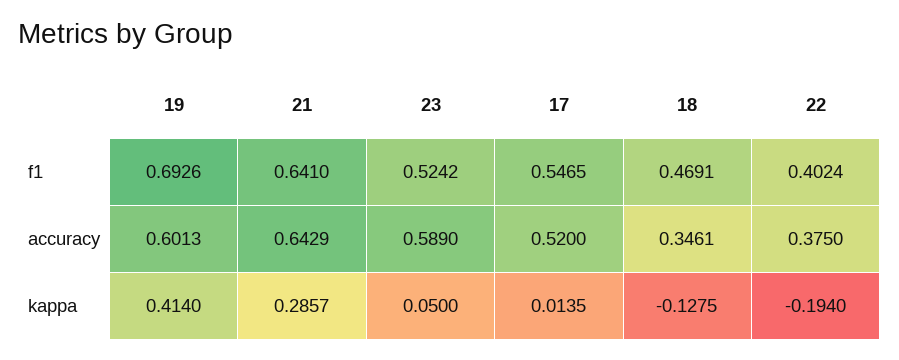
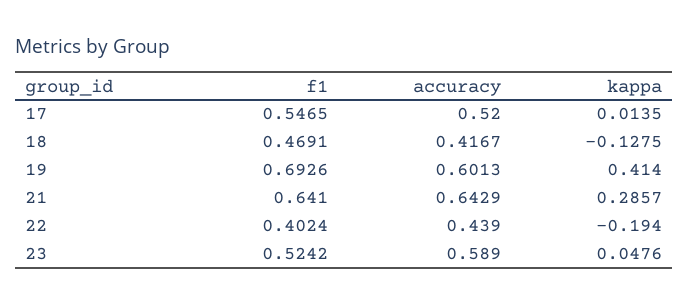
  {
    "19": {
      "f1": 0.6926,
      "accuracy": 0.6013,
      "kappa": 0.414
    },
    "21": {
      "f1": 0.641,
      "accuracy": 0.6429,
      "kappa": 0.2857
    },
    "23": {
      "f1": 0.5242,
      "accuracy": 0.589,
-     "kappa": 0.05
+     "kappa": 0.0476
    },
    "17": {
      "f1": 0.5465,
      "accuracy": 0.52,
      "kappa": 0.0135
    },
    "18": {
      "f1": 0.4691,
-     "accuracy": 0.3461,
+     "accuracy": 0.4167,
      "kappa": -0.1275
    },
    "22": {
      "f1": 0.4024,
-     "accuracy": 0.375,
+     "accuracy": 0.439,
      "kappa": -0.194
    }
  }

